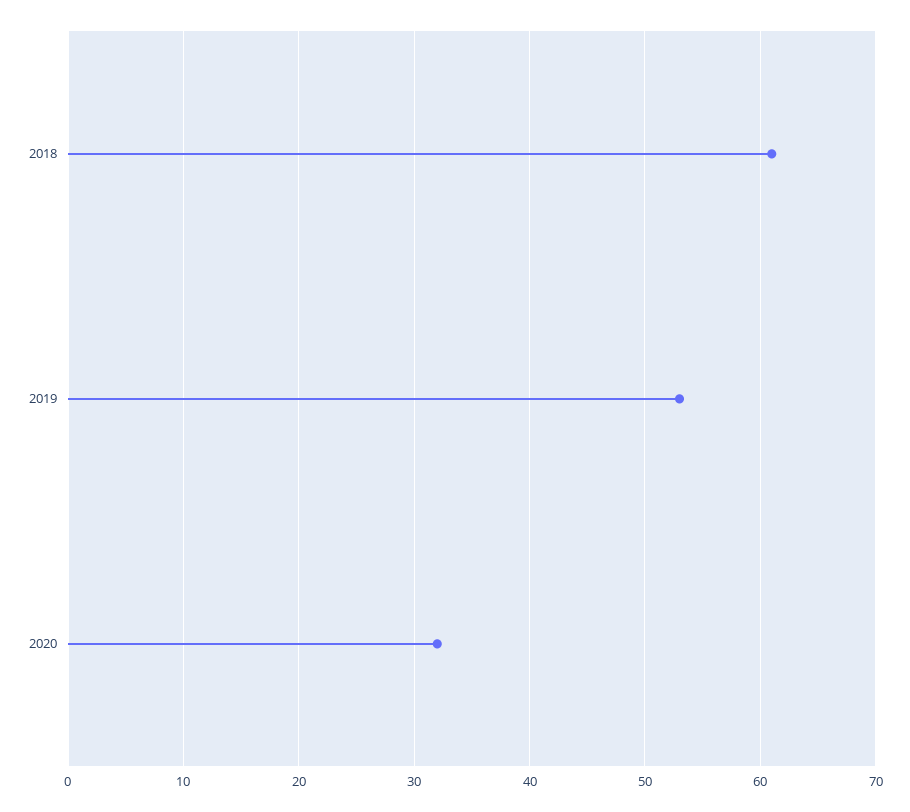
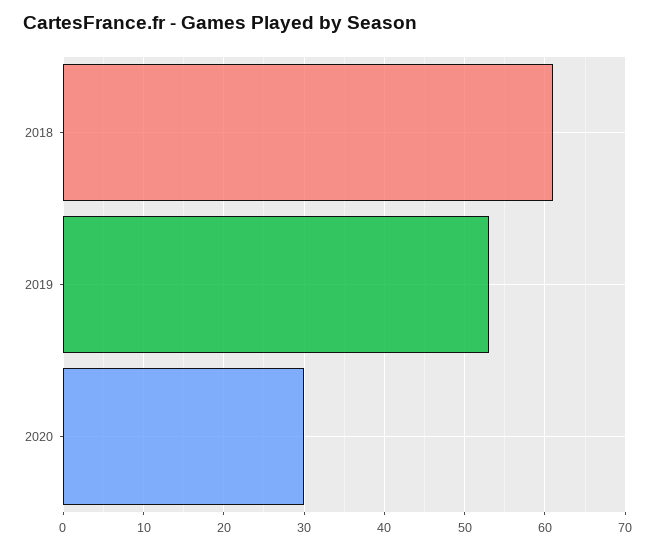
  {
    "2018": 61,
    "2019": 53,
-   "2020": 32
+   "2020": 30
  }

